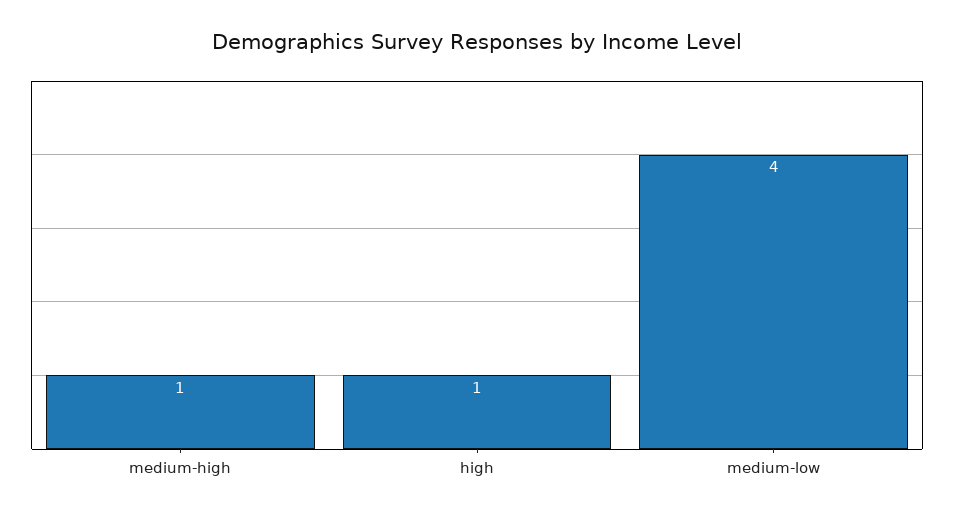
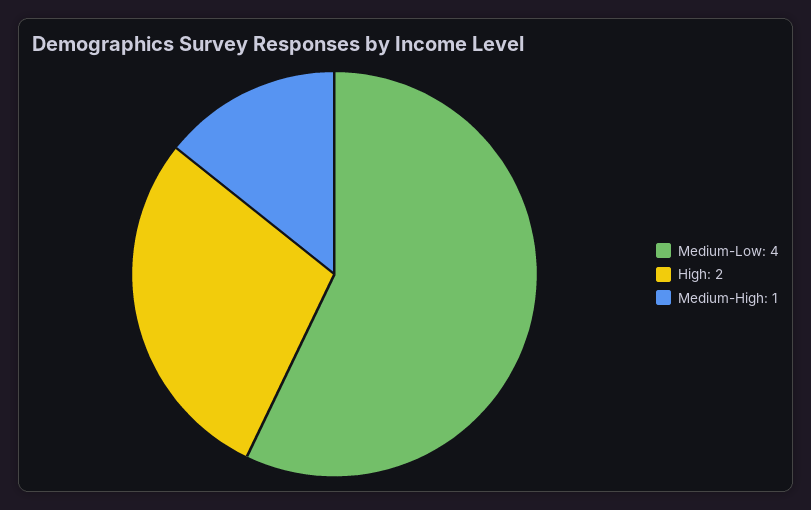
  {
    "medium-high": 1,
-   "high": 1,
+   "high": 2,
    "medium-low": 4
  }

